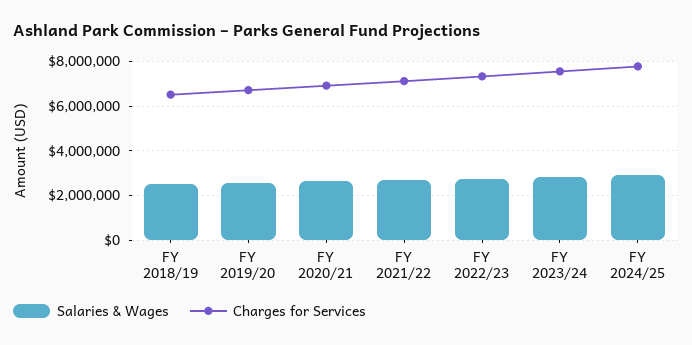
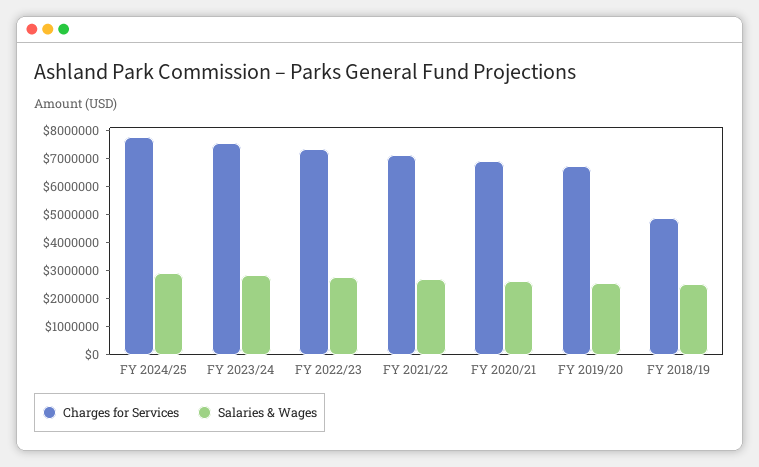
  {
    "Salaries & Wages": {
      "FY 2018/19": 2500000,
      "FY 2019/20": 2500000,
      "FY 2020/21": 2500000,
      "FY 2021/22": 2500000,
      "FY 2022/23": 3000000,
      "FY 2023/24": 3000000,
      "FY 2024/25": 3000000
    },
    "Charges for Services": {
-     "FY 2018/19": 6500000,
+     "FY 2018/19": 5000000,
      "FY 2019/20": 6500000,
      "FY 2020/21": 7000000,
      "FY 2021/22": 7000000,
      "FY 2022/23": 7500000,
      "FY 2023/24": 7500000,
      "FY 2024/25": 8000000
    }
  }

